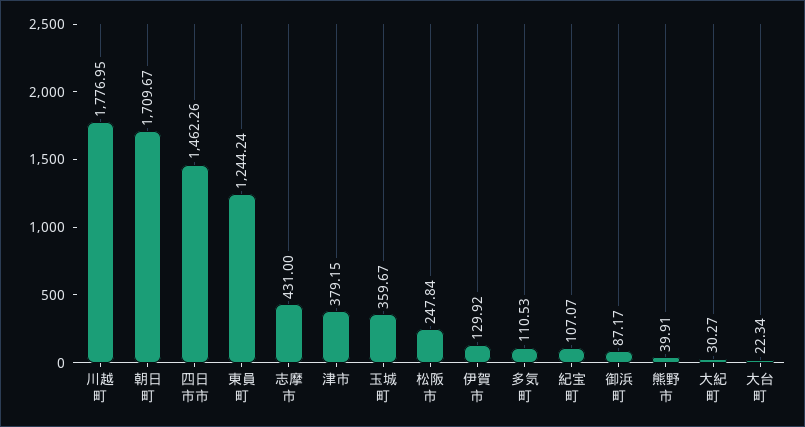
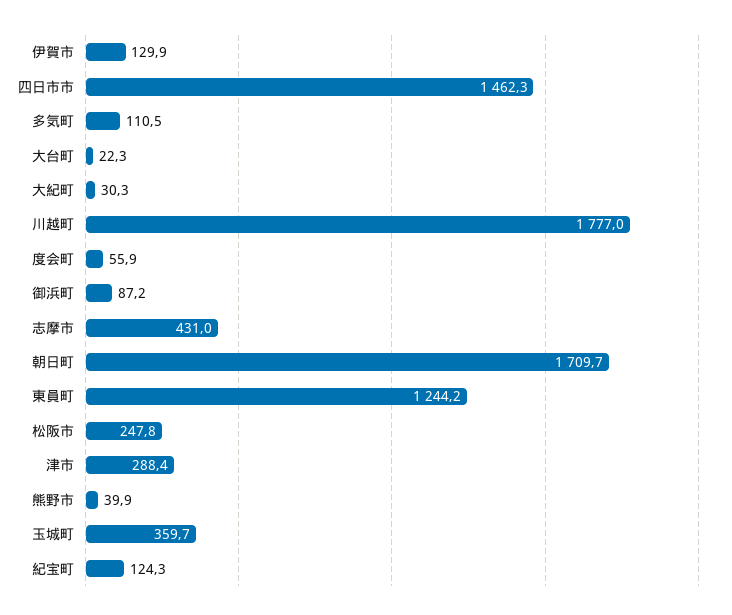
  {
    "川越町": 1776.95,
    "朝日町": 1709.67,
    "四日市市": 1462.26,
    "東員町": 1244.24,
    "志摩市": 431,
-   "津市": 379.15,
+   "津市": 288.4,
    "玉城町": 359.67,
    "松阪市": 247.84,
    "伊賀市": 129.92,
    "多気町": 110.53,
-   "紀宝町": 107.07,
+   "紀宝町": 124.3,
    "御浜町": 87.17,
    "熊野市": 39.91,
    "大紀町": 30.27,
-   "大台町": 22.34
+   "大台町": 22.34,
+   "度会町": 55.9
  }

